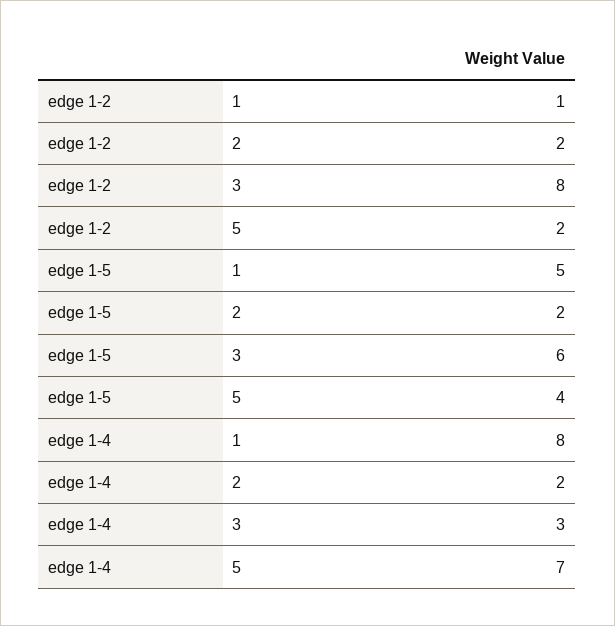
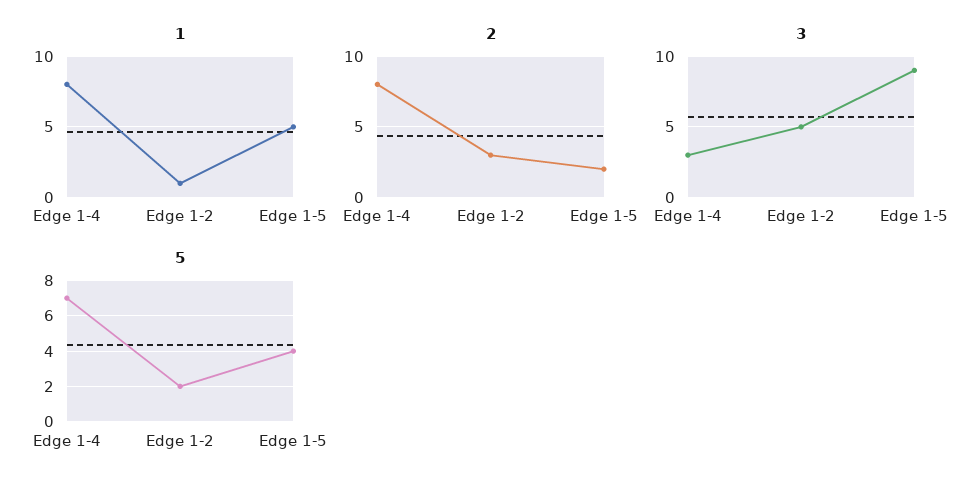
  {
    "1": {
      "edge 1-2": 1,
      "edge 1-5": 5,
      "edge 1-4": 8
    },
    "2": {
-     "edge 1-2": 2,
+     "edge 1-2": 3,
      "edge 1-5": 2,
-     "edge 1-4": 2
+     "edge 1-4": 8
    },
    "3": {
-     "edge 1-2": 8,
+     "edge 1-2": 5,
-     "edge 1-5": 6,
+     "edge 1-5": 9,
      "edge 1-4": 3
    },
    "5": {
      "edge 1-2": 2,
      "edge 1-5": 4,
      "edge 1-4": 7
    }
  }

